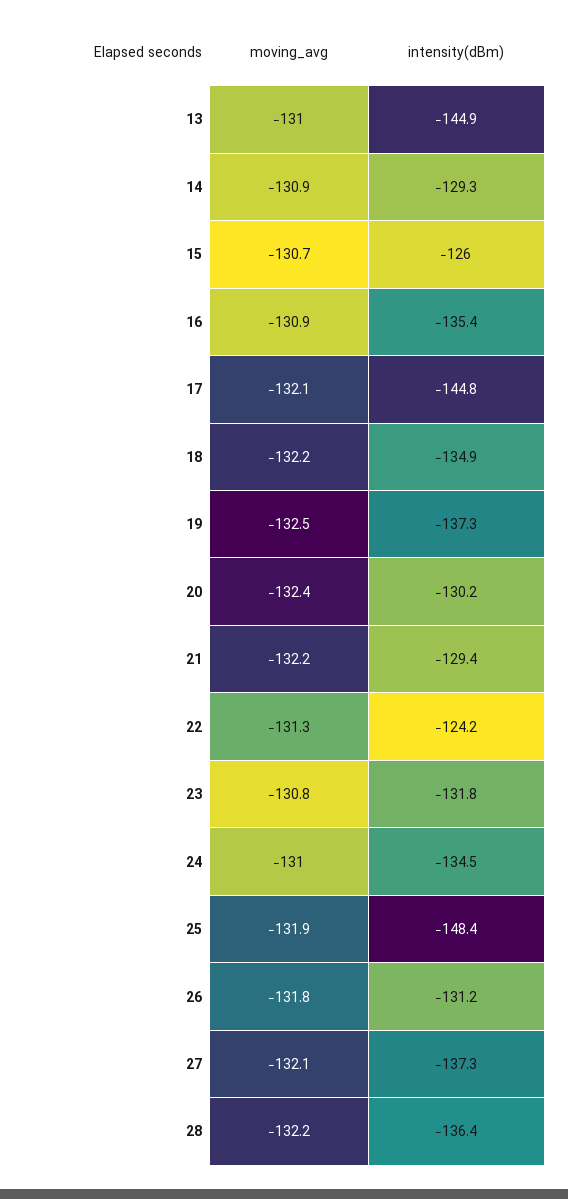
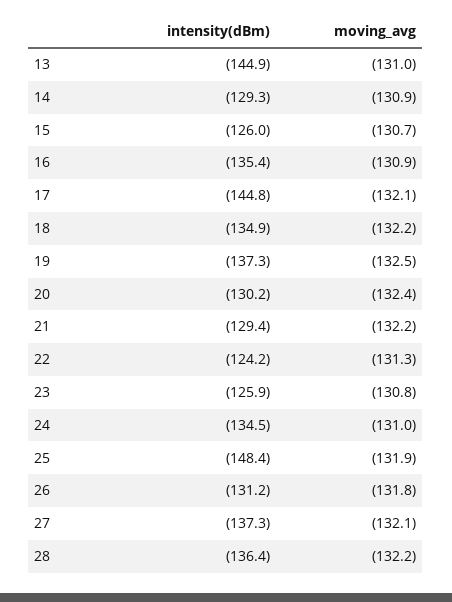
  {
    "moving_avg": {
      "13": -131,
      "14": -130.9,
      "15": -130.7,
      "16": -130.9,
      "17": -132.1,
      "18": -132.2,
      "19": -132.5,
      "20": -132.4,
      "21": -132.2,
      "22": -131.3,
      "23": -130.8,
      "24": -131,
      "25": -131.9,
      "26": -131.8,
      "27": -132.1,
      "28": -132.2
    },
    "intensity(dBm)": {
      "13": -144.9,
      "14": -129.3,
      "15": -126,
      "16": -135.4,
      "17": -144.8,
      "18": -134.9,
      "19": -137.3,
      "20": -130.2,
      "21": -129.4,
      "22": -124.2,
-     "23": -131.8,
+     "23": -125.9,
      "24": -134.5,
      "25": -148.4,
      "26": -131.2,
      "27": -137.3,
      "28": -136.4
    }
  }

